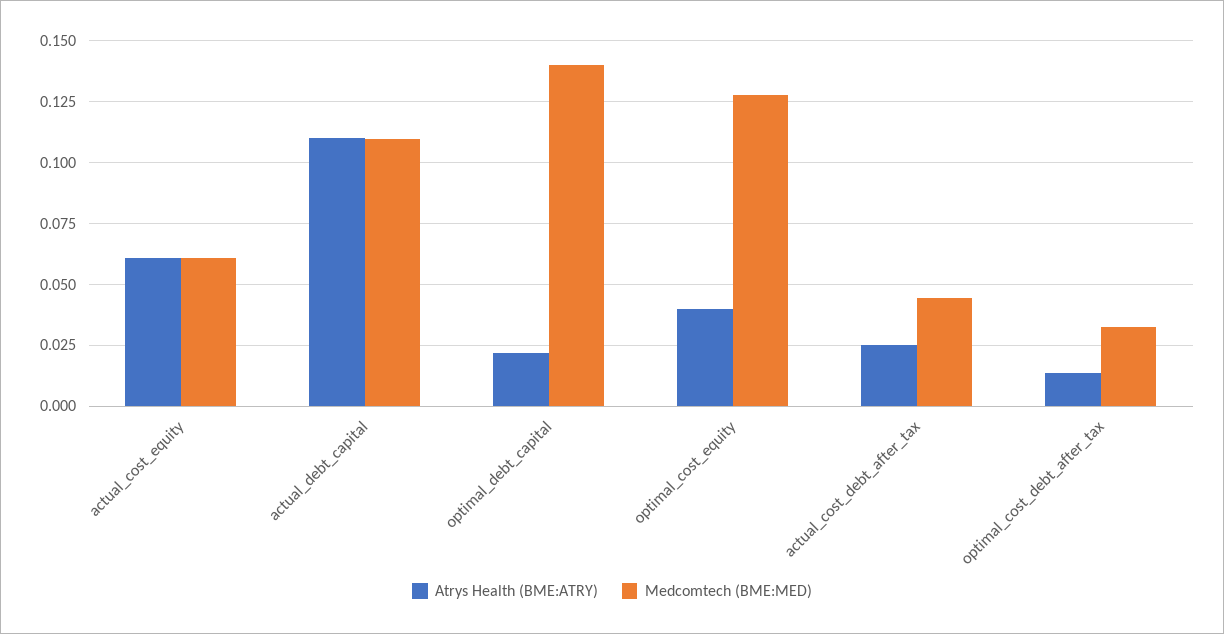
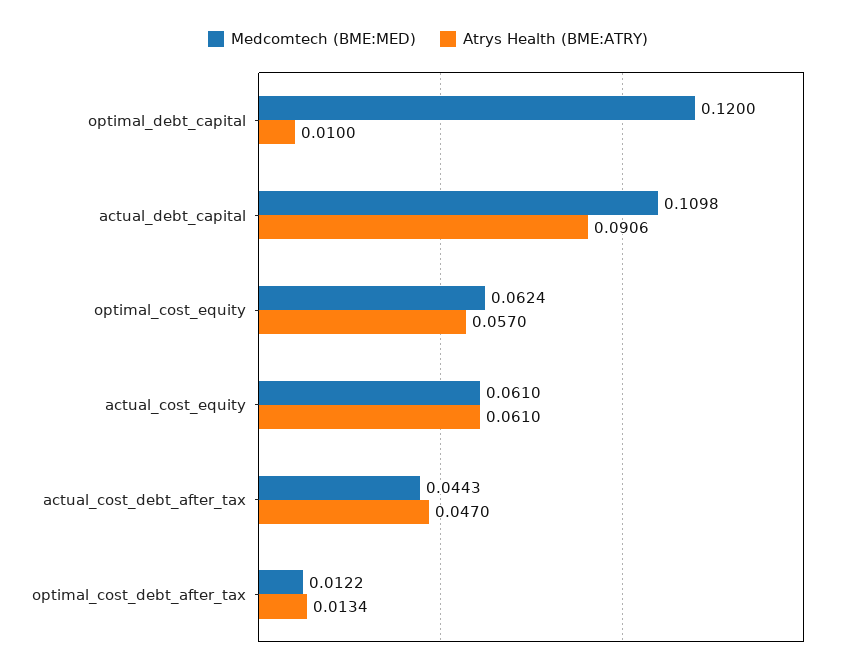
  {
    "Atrys Health (BME:ATRY)": {
      "actual_cost_equity": 0.061,
-     "actual_debt_capital": 0.11,
+     "actual_debt_capital": 0.0906,
-     "optimal_debt_capital": 0.0225,
+     "optimal_debt_capital": 0.01,
-     "optimal_cost_equity": 0.04,
+     "optimal_cost_equity": 0.057,
-     "actual_cost_debt_after_tax": 0.025,
+     "actual_cost_debt_after_tax": 0.047,
      "optimal_cost_debt_after_tax": 0.0134
    },
    "Medcomtech (BME:MED)": {
      "actual_cost_equity": 0.061,
      "actual_debt_capital": 0.1098,
-     "optimal_debt_capital": 0.14,
+     "optimal_debt_capital": 0.12,
-     "optimal_cost_equity": 0.1275,
+     "optimal_cost_equity": 0.0624,
      "actual_cost_debt_after_tax": 0.0443,
-     "optimal_cost_debt_after_tax": 0.0325
+     "optimal_cost_debt_after_tax": 0.0122
    }
  }

